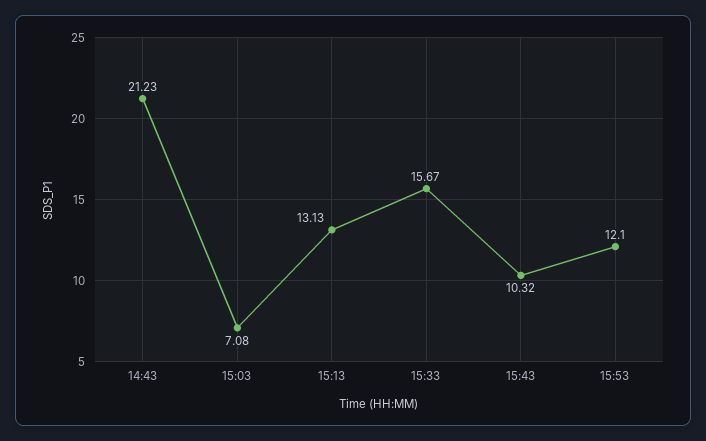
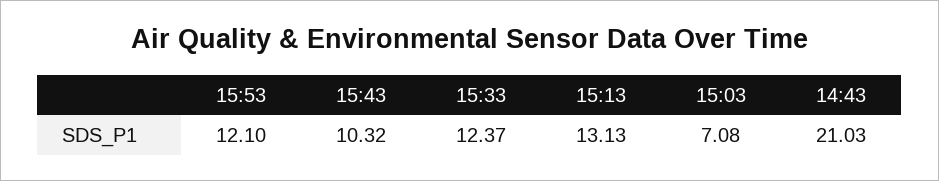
  {
-   "14:43": 21.23,
+   "14:43": 21.03,
    "15:03": 7.08,
    "15:13": 13.13,
-   "15:33": 15.67,
+   "15:33": 12.37,
    "15:43": 10.32,
    "15:53": 12.1
  }

